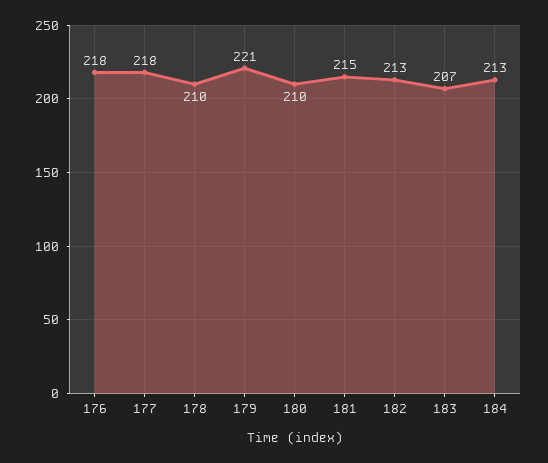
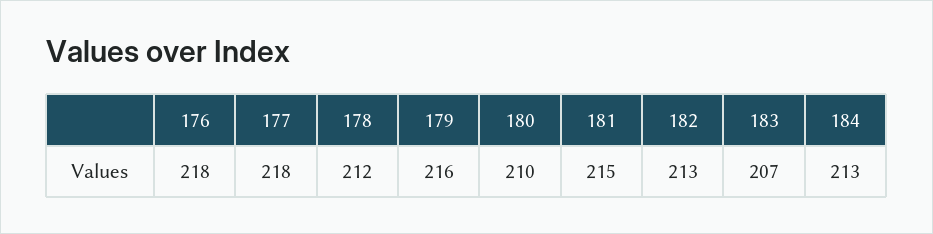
  {
    "176": 218,
    "177": 218,
-   "178": 210,
+   "178": 212,
-   "179": 221,
+   "179": 216,
    "180": 210,
    "181": 215,
    "182": 213,
    "183": 207,
    "184": 213
  }

